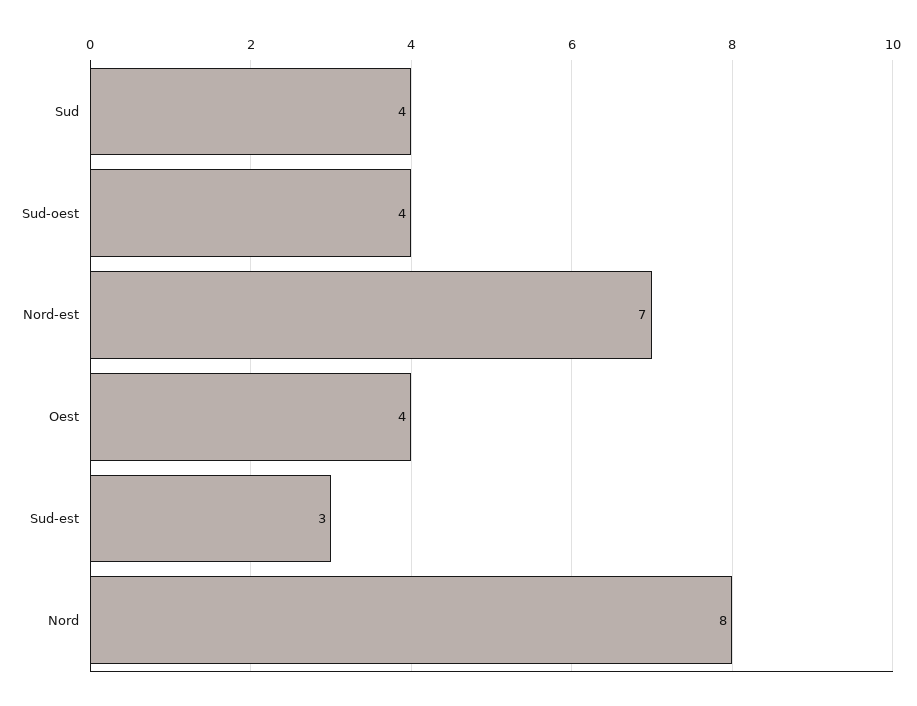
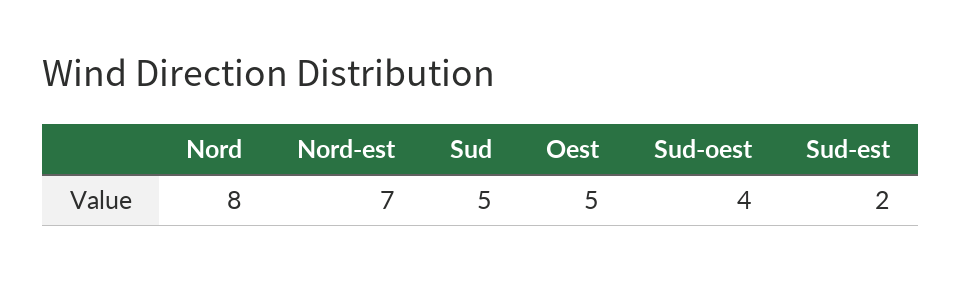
  {
-   "Sud": 4,
+   "Sud": 5,
    "Sud-oest": 4,
    "Nord-est": 7,
-   "Oest": 4,
+   "Oest": 5,
-   "Sud-est": 3,
+   "Sud-est": 2,
    "Nord": 8
  }

